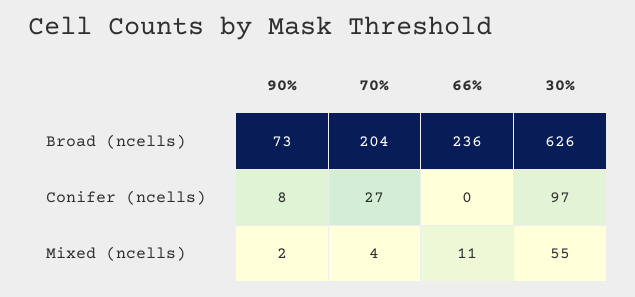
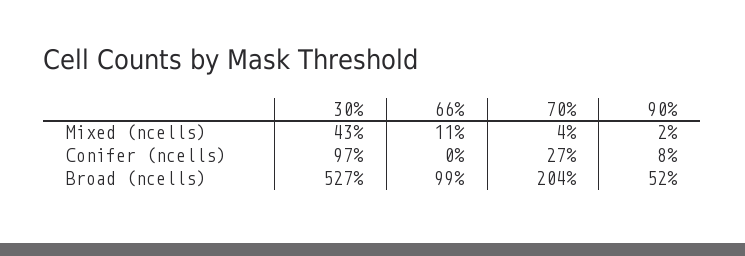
  {
    "90%": {
-     "Broad (ncells)": 73,
+     "Broad (ncells)": 52,
      "Conifer (ncells)": 8,
      "Mixed (ncells)": 2
    },
    "70%": {
      "Broad (ncells)": 204,
      "Conifer (ncells)": 27,
      "Mixed (ncells)": 4
    },
    "66%": {
-     "Broad (ncells)": 236,
+     "Broad (ncells)": 99,
      "Conifer (ncells)": 0,
      "Mixed (ncells)": 11
    },
    "30%": {
-     "Broad (ncells)": 626,
+     "Broad (ncells)": 527,
      "Conifer (ncells)": 97,
-     "Mixed (ncells)": 55
+     "Mixed (ncells)": 43
    }
  }

